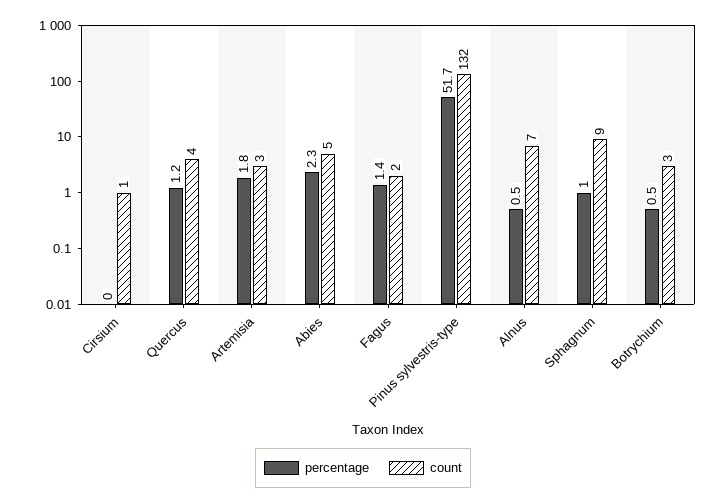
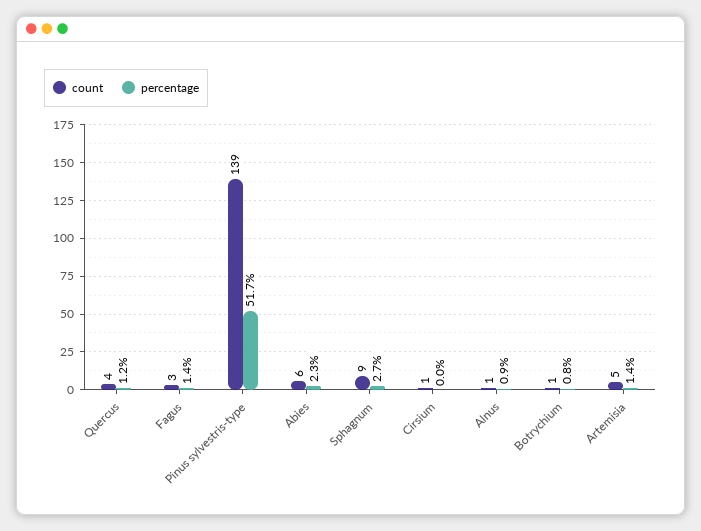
  {
    "percentage": {
      "Cirsium": 0,
      "Quercus": 1.2,
-     "Artemisia": 1.8,
+     "Artemisia": 1.4,
      "Abies": 2.3,
      "Fagus": 1.4,
      "Pinus sylvestris-type": 51.7,
-     "Alnus": 0.5,
+     "Alnus": 0.9,
-     "Sphagnum": 1,
+     "Sphagnum": 2.7,
-     "Botrychium": 0.5
+     "Botrychium": 0.8
    },
    "count": {
      "Cirsium": 1,
      "Quercus": 4,
-     "Artemisia": 3,
+     "Artemisia": 5,
-     "Abies": 5,
+     "Abies": 6,
-     "Fagus": 2,
+     "Fagus": 3,
-     "Pinus sylvestris-type": 132,
+     "Pinus sylvestris-type": 139,
-     "Alnus": 7,
+     "Alnus": 1,
      "Sphagnum": 9,
-     "Botrychium": 3
+     "Botrychium": 1
    }
  }

